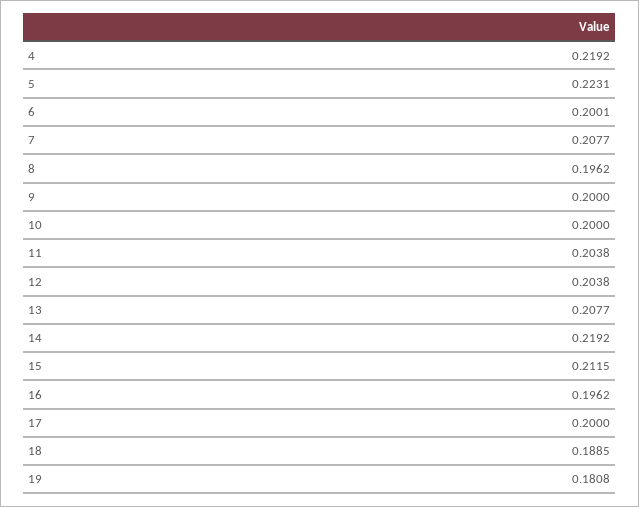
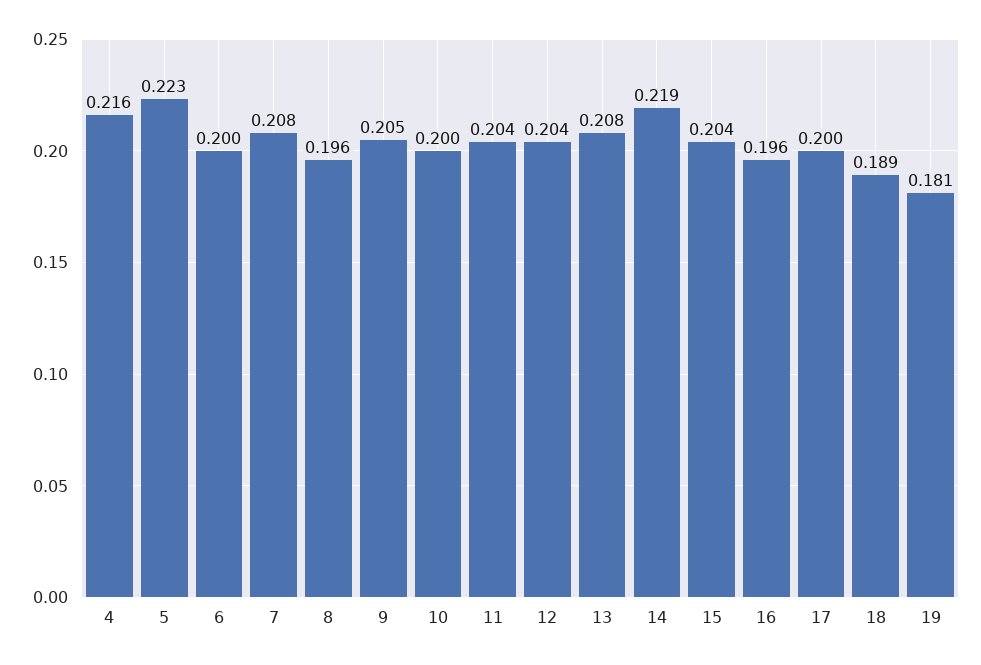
  {
-   "4": 0.2192,
+   "4": 0.216,
    "5": 0.2231,
    "6": 0.2001,
    "7": 0.2077,
    "8": 0.1962,
-   "9": 0.2,
+   "9": 0.205,
    "10": 0.2,
    "11": 0.2038,
    "12": 0.2038,
    "13": 0.2077,
    "14": 0.2192,
-   "15": 0.2115,
+   "15": 0.204,
    "16": 0.1962,
    "17": 0.2,
    "18": 0.1885,
    "19": 0.1808
  }

